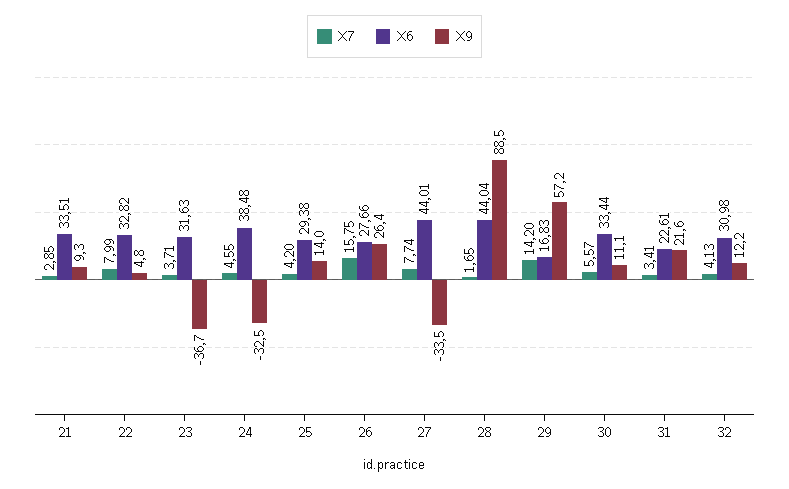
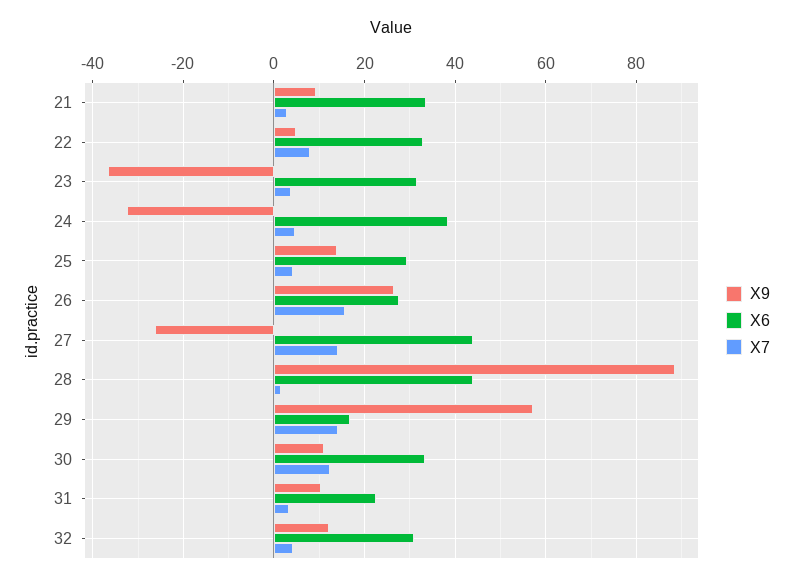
  {
    "X7": {
      "21": 2.85,
      "22": 7.99,
      "23": 3.71,
      "24": 4.55,
      "25": 4.2,
      "26": 15.75,
-     "27": 7.74,
+     "27": 14,
      "28": 1.65,
      "29": 14.2,
-     "30": 5.57,
+     "30": 12,
      "31": 3.41,
      "32": 4.13
    },
    "X6": {
      "21": 33.51,
      "22": 32.82,
      "23": 31.63,
      "24": 38.48,
      "25": 29.38,
      "26": 27.66,
      "27": 44.01,
      "28": 44.04,
      "29": 16.83,
      "30": 33.44,
      "31": 22.61,
      "32": 30.98
    },
    "X9": {
      "21": 9.3,
      "22": 4.8,
      "23": -36.7,
      "24": -32.5,
      "25": 14,
      "26": 26.4,
-     "27": -33.5,
+     "27": -26,
      "28": 88.5,
      "29": 57.2,
      "30": 11.1,
-     "31": 21.6,
+     "31": 10,
      "32": 12.2
    }
  }

